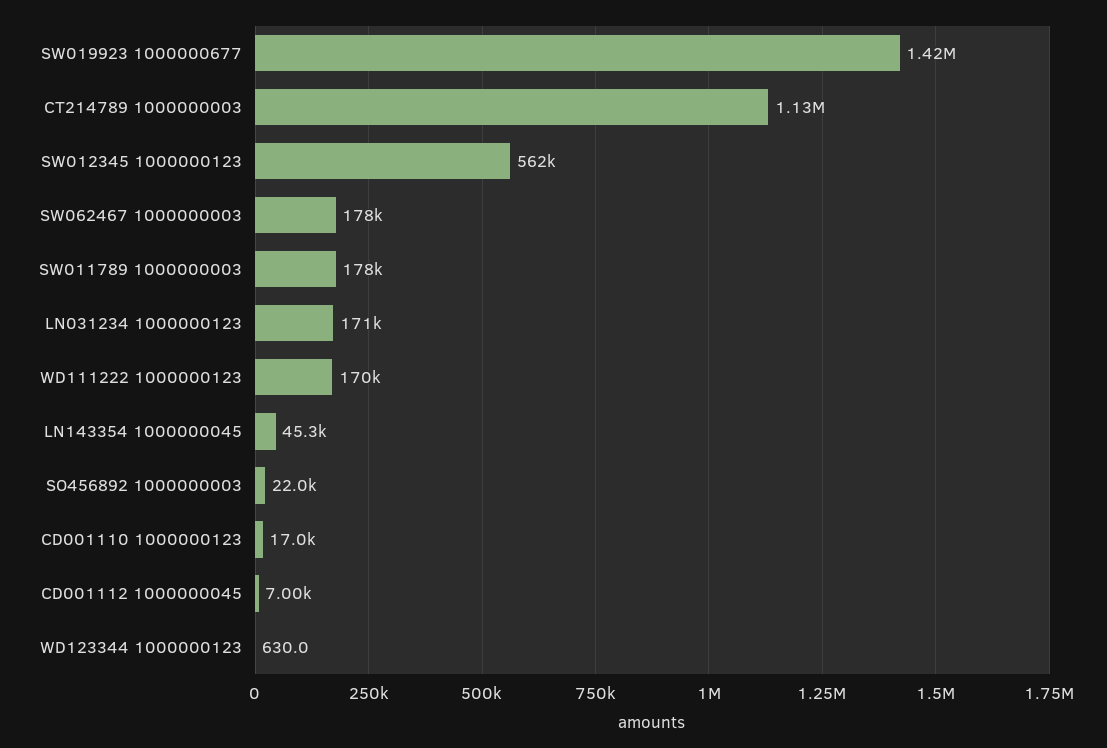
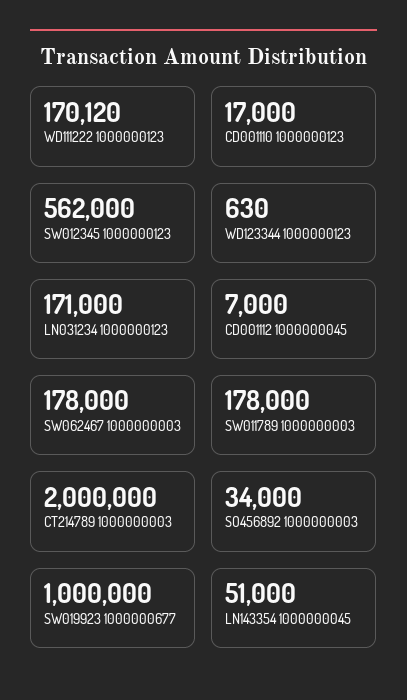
  {
-   "SW019923 1000000677": 1420000,
+   "SW019923 1000000677": 1000000,
-   "CT214789 1000000003": 1130000,
+   "CT214789 1000000003": 2000000,
    "SW012345 1000000123": 562000,
    "SW062467 1000000003": 178000,
    "SW011789 1000000003": 178000,
    "LN031234 1000000123": 171000,
    "WD111222 1000000123": 170120,
-   "LN143354 1000000045": 45300,
+   "LN143354 1000000045": 51000,
-   "SO456892 1000000003": 22000,
+   "SO456892 1000000003": 34000,
    "CD001110 1000000123": 17000,
    "CD001112 1000000045": 7000,
    "WD123344 1000000123": 630
  }

